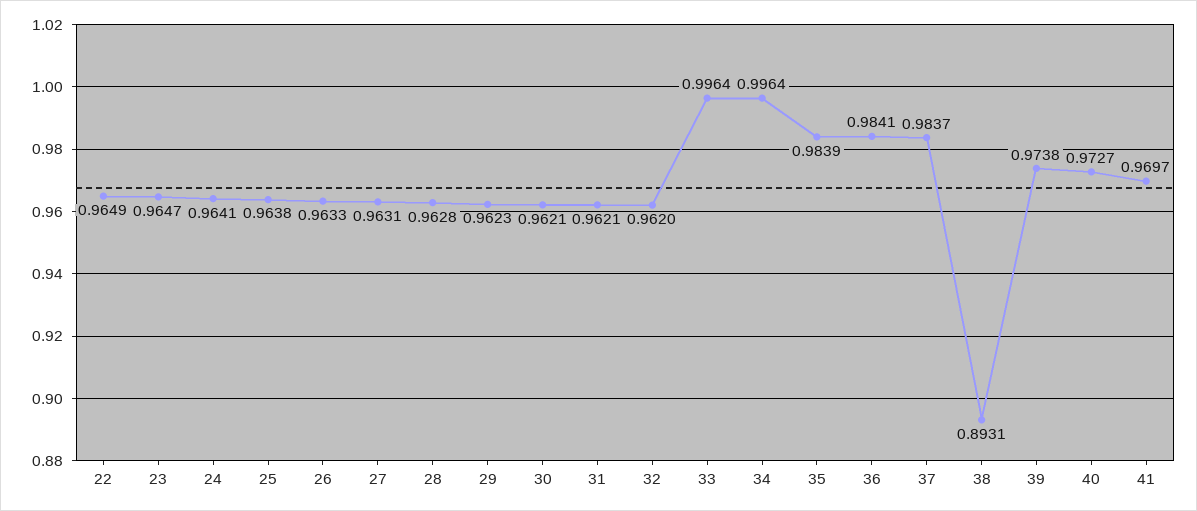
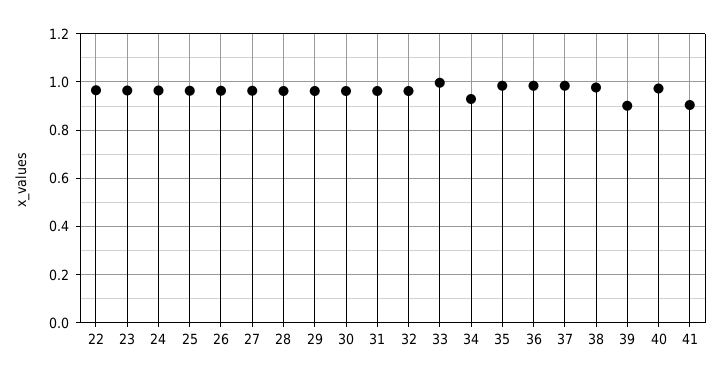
  {
    "22": 0.9649,
    "23": 0.9647,
    "24": 0.9641,
    "25": 0.9638,
    "26": 0.9633,
    "27": 0.9631,
    "28": 0.9628,
    "29": 0.9623,
    "30": 0.9621,
    "31": 0.9621,
    "32": 0.962,
    "33": 0.9964,
-   "34": 0.9964,
+   "34": 0.925,
    "35": 0.9839,
    "36": 0.9841,
    "37": 0.9837,
-   "38": 0.8931,
+   "38": 0.975,
-   "39": 0.9738,
+   "39": 0.9,
    "40": 0.9727,
-   "41": 0.9697
+   "41": 0.9
  }

